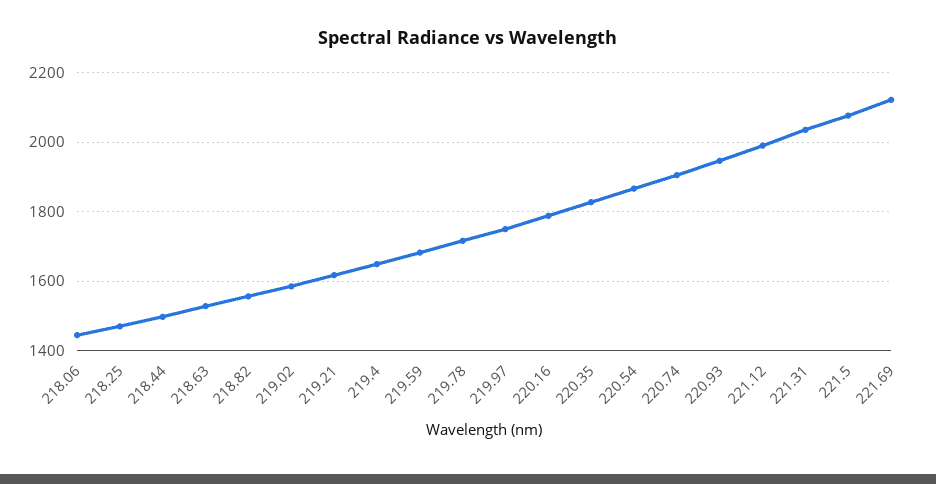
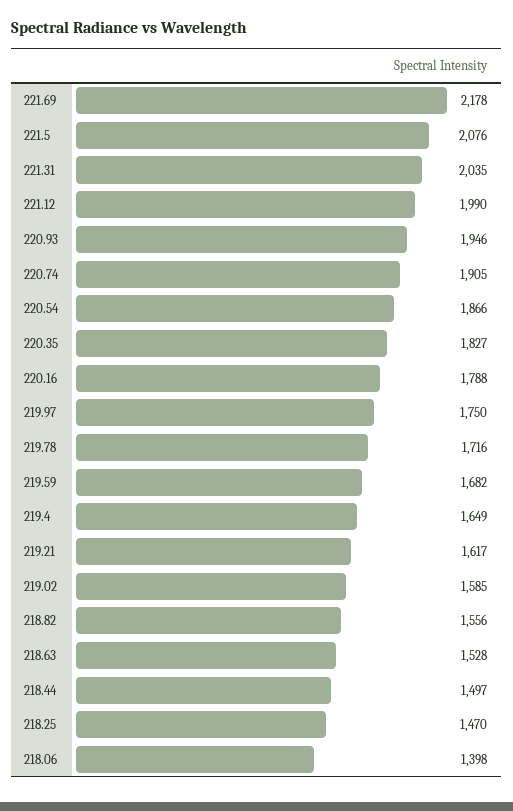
  {
-   "218.06": 1440,
+   "218.06": 1398,
    "218.25": 1470,
    "218.44": 1497,
    "218.63": 1528,
    "218.82": 1556,
    "219.02": 1585,
    "219.21": 1617,
    "219.4": 1649,
    "219.59": 1682,
    "219.78": 1716,
    "219.97": 1750,
    "220.16": 1788,
    "220.35": 1827,
    "220.54": 1866,
    "220.74": 1905,
    "220.93": 1946,
    "221.12": 1990,
    "221.31": 2035,
    "221.5": 2076,
-   "221.69": 2120
+   "221.69": 2178
  }

